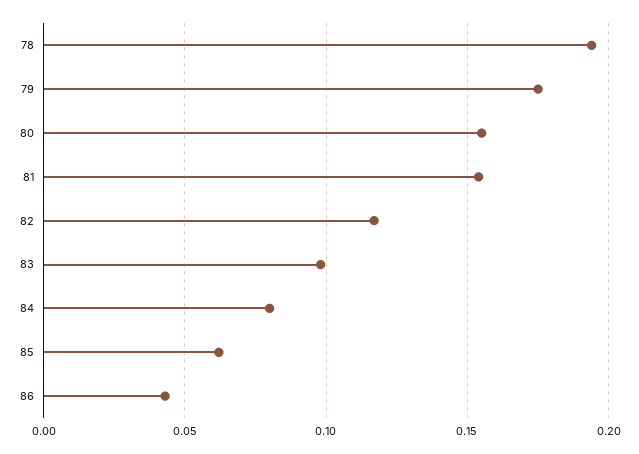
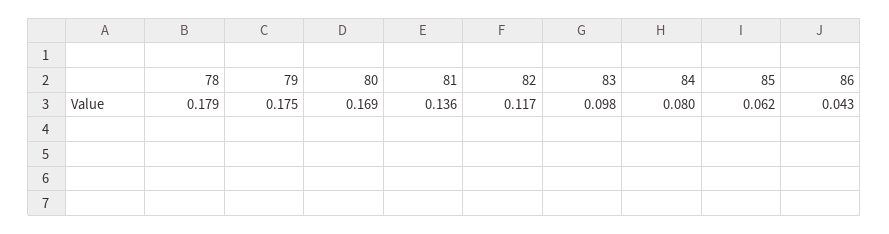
  {
-   "78": 0.195,
+   "78": 0.179,
    "79": 0.175,
-   "80": 0.155,
+   "80": 0.169,
-   "81": 0.155,
+   "81": 0.136,
    "82": 0.117,
    "83": 0.098,
    "84": 0.08,
    "85": 0.062,
    "86": 0.043
  }

